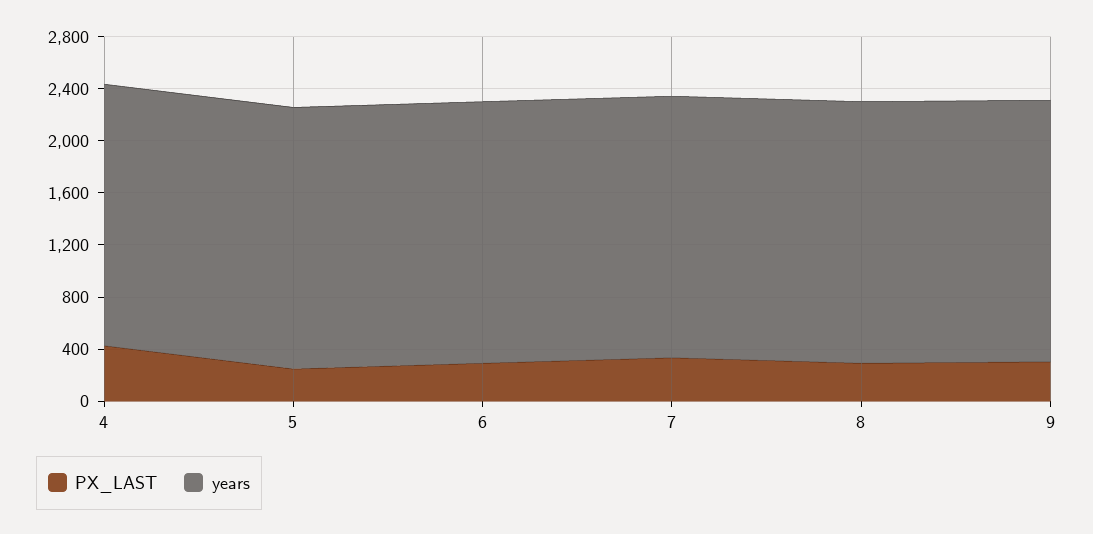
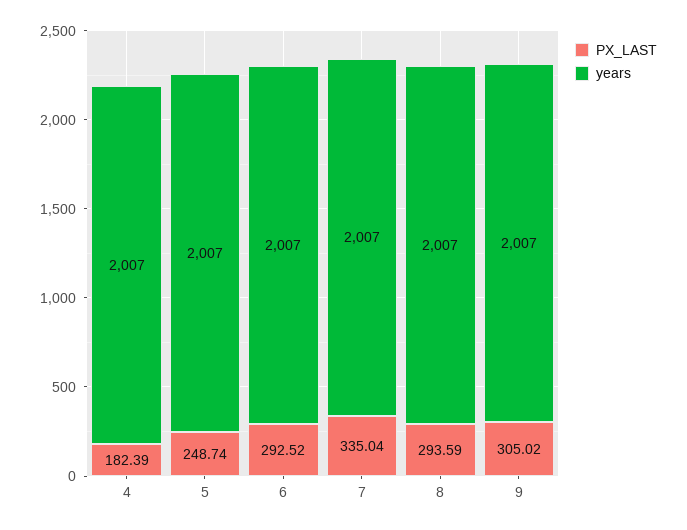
  {
    "PX_LAST": {
-     "4": 400,
+     "4": 182.39,
      "5": 248.74,
      "6": 292.52,
      "7": 335.04,
      "8": 293.59,
      "9": 305.02
    },
    "years": {
      "4": 2007,
      "5": 2007,
      "6": 2007,
      "7": 2007,
      "8": 2007,
      "9": 2007
    }
  }

